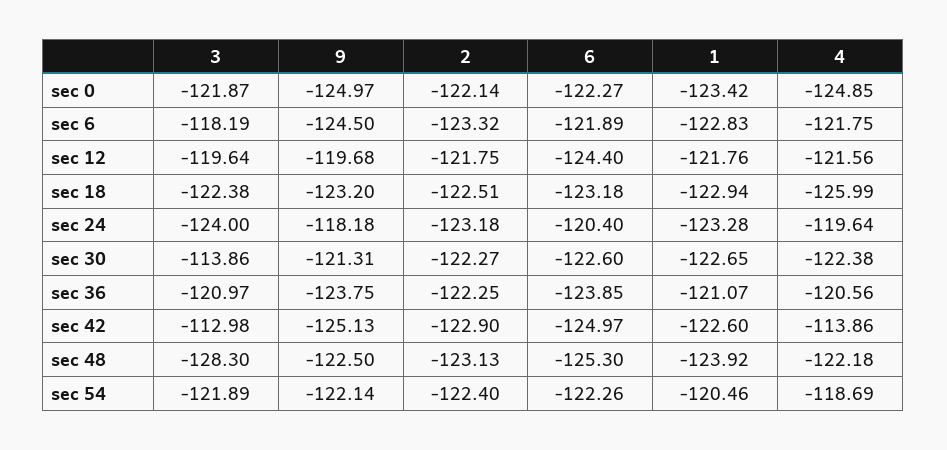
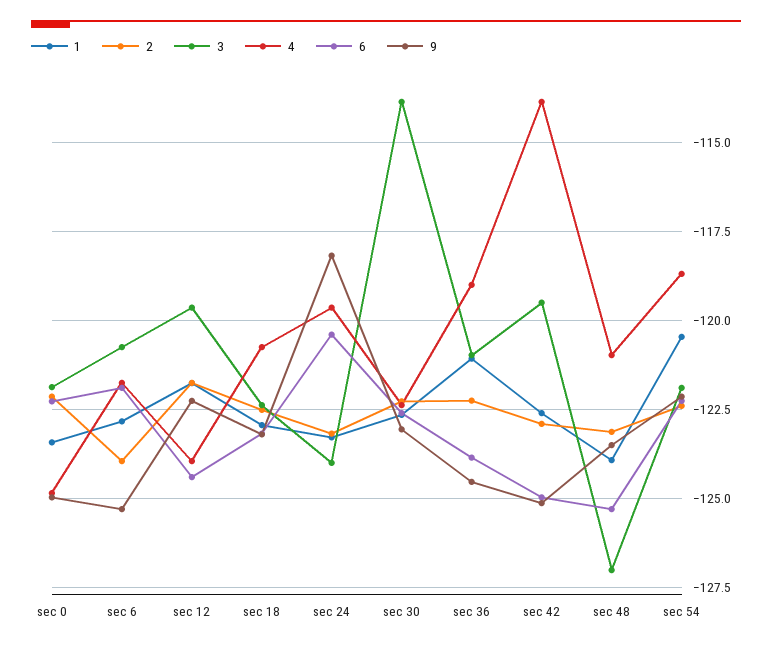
  {
    "3": {
      "sec 0": -121.87,
-     "sec 6": -118.19,
+     "sec 6": -120.75,
      "sec 12": -119.64,
      "sec 18": -122.38,
      "sec 24": -124,
      "sec 30": -113.86,
      "sec 36": -120.97,
-     "sec 42": -112.98,
+     "sec 42": -119.5,
-     "sec 48": -128.3,
+     "sec 48": -127,
      "sec 54": -121.89
    },
    "9": {
      "sec 0": -124.97,
-     "sec 6": -124.5,
+     "sec 6": -125.25,
-     "sec 12": -119.68,
+     "sec 12": -122.25,
      "sec 18": -123.2,
      "sec 24": -118.18,
-     "sec 30": -121.31,
+     "sec 30": -123,
-     "sec 36": -123.75,
+     "sec 36": -124.5,
      "sec 42": -125.13,
-     "sec 48": -122.5,
+     "sec 48": -123.5,
      "sec 54": -122.14
    },
    "2": {
      "sec 0": -122.14,
-     "sec 6": -123.32,
+     "sec 6": -124,
      "sec 12": -121.75,
      "sec 18": -122.51,
      "sec 24": -123.18,
      "sec 30": -122.27,
      "sec 36": -122.25,
      "sec 42": -122.9,
      "sec 48": -123.13,
      "sec 54": -122.4
    },
    "6": {
      "sec 0": -122.27,
      "sec 6": -121.89,
      "sec 12": -124.4,
      "sec 18": -123.18,
      "sec 24": -120.4,
      "sec 30": -122.6,
      "sec 36": -123.85,
      "sec 42": -124.97,
      "sec 48": -125.3,
      "sec 54": -122.26
    },
    "1": {
      "sec 0": -123.42,
      "sec 6": -122.83,
      "sec 12": -121.76,
      "sec 18": -122.94,
      "sec 24": -123.28,
      "sec 30": -122.65,
      "sec 36": -121.07,
      "sec 42": -122.6,
      "sec 48": -123.92,
      "sec 54": -120.46
    },
    "4": {
      "sec 0": -124.85,
      "sec 6": -121.75,
-     "sec 12": -121.56,
+     "sec 12": -124,
-     "sec 18": -125.99,
+     "sec 18": -120.75,
      "sec 24": -119.64,
      "sec 30": -122.38,
-     "sec 36": -120.56,
+     "sec 36": -119,
      "sec 42": -113.86,
-     "sec 48": -122.18,
+     "sec 48": -121,
      "sec 54": -118.69
    }
  }

